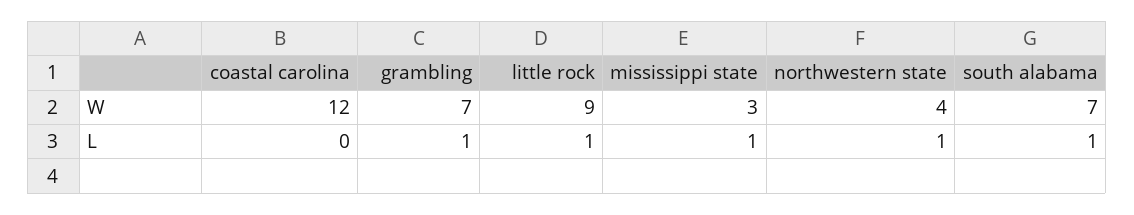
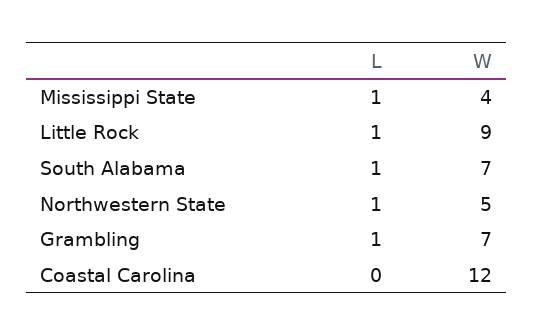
  {
    "coastal carolina": {
      "W": 12,
      "L": 0
    },
    "grambling": {
      "W": 7,
      "L": 1
    },
    "little rock": {
      "W": 9,
      "L": 1
    },
    "mississippi state": {
-     "W": 3,
+     "W": 4,
      "L": 1
    },
    "northwestern state": {
-     "W": 4,
+     "W": 5,
      "L": 1
    },
    "south alabama": {
      "W": 7,
      "L": 1
    }
  }

